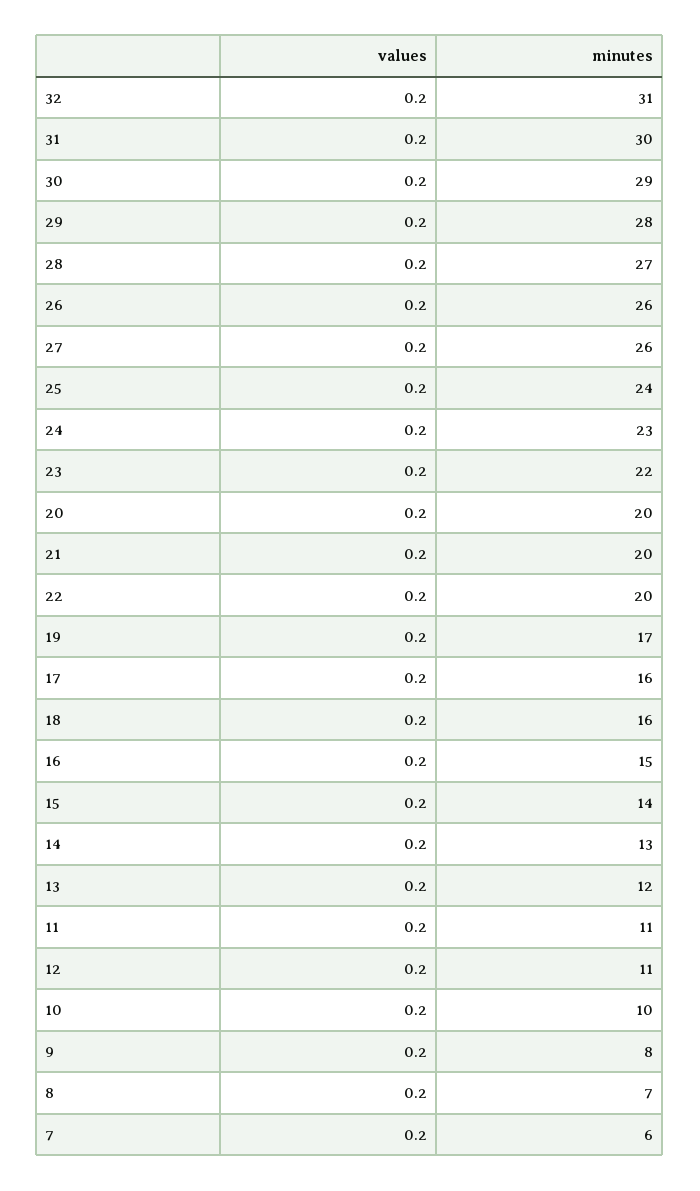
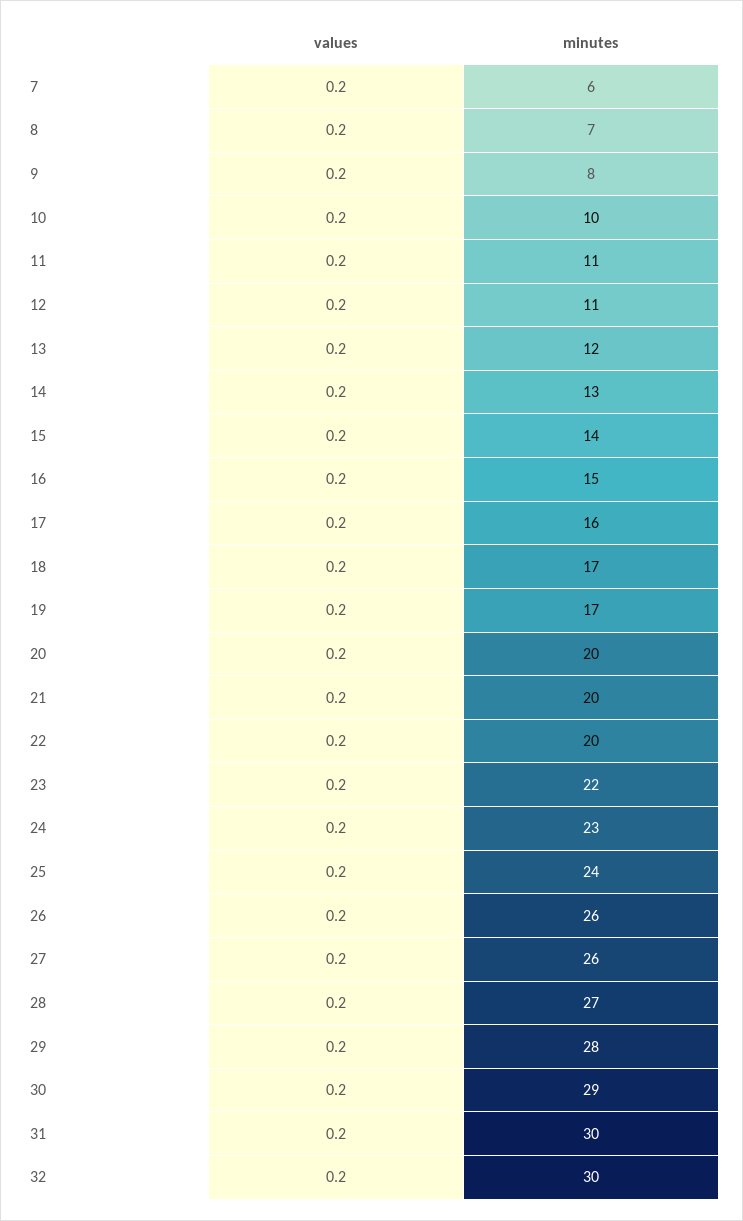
  {
    "values": {
      "32": 0.2,
      "31": 0.2,
      "30": 0.2,
      "29": 0.2,
      "28": 0.2,
      "26": 0.2,
      "27": 0.2,
      "25": 0.2,
      "24": 0.2,
      "23": 0.2,
      "20": 0.2,
      "21": 0.2,
      "22": 0.2,
      "19": 0.2,
      "17": 0.2,
      "18": 0.2,
      "16": 0.2,
      "15": 0.2,
      "14": 0.2,
      "13": 0.2,
      "11": 0.2,
      "12": 0.2,
      "10": 0.2,
      "9": 0.2,
      "8": 0.2,
      "7": 0.2
    },
    "minutes": {
-     "32": 31,
+     "32": 30,
      "31": 30,
      "30": 29,
      "29": 28,
      "28": 27,
      "26": 26,
      "27": 26,
      "25": 24,
      "24": 23,
      "23": 22,
      "20": 20,
      "21": 20,
      "22": 20,
      "19": 17,
      "17": 16,
-     "18": 16,
+     "18": 17,
      "16": 15,
      "15": 14,
      "14": 13,
      "13": 12,
      "11": 11,
      "12": 11,
      "10": 10,
      "9": 8,
      "8": 7,
      "7": 6
    }
  }

